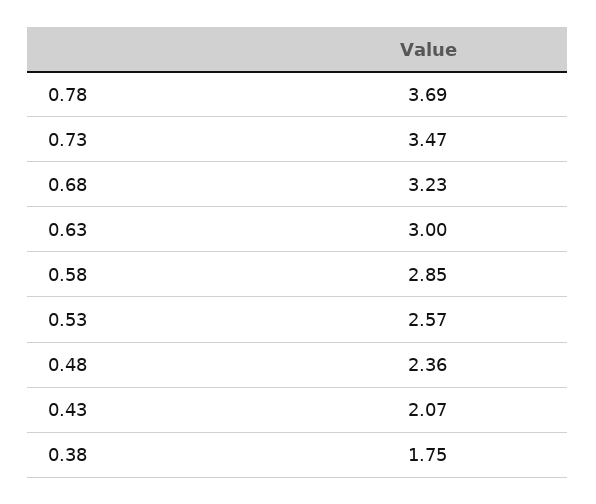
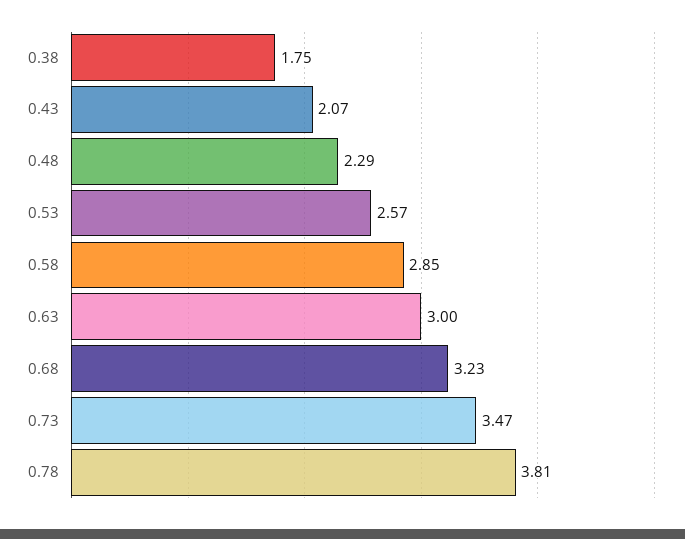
  {
-   "0.78": 3.69,
+   "0.78": 3.81,
    "0.73": 3.47,
    "0.68": 3.23,
    "0.63": 3,
    "0.58": 2.85,
    "0.53": 2.57,
-   "0.48": 2.36,
+   "0.48": 2.29,
    "0.43": 2.07,
    "0.38": 1.75
  }

